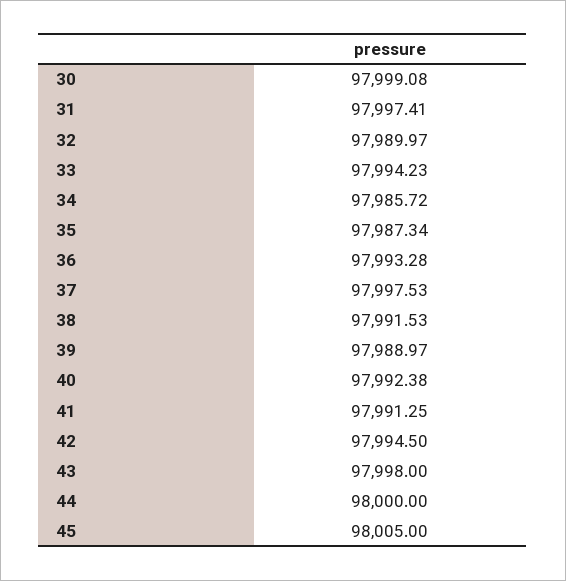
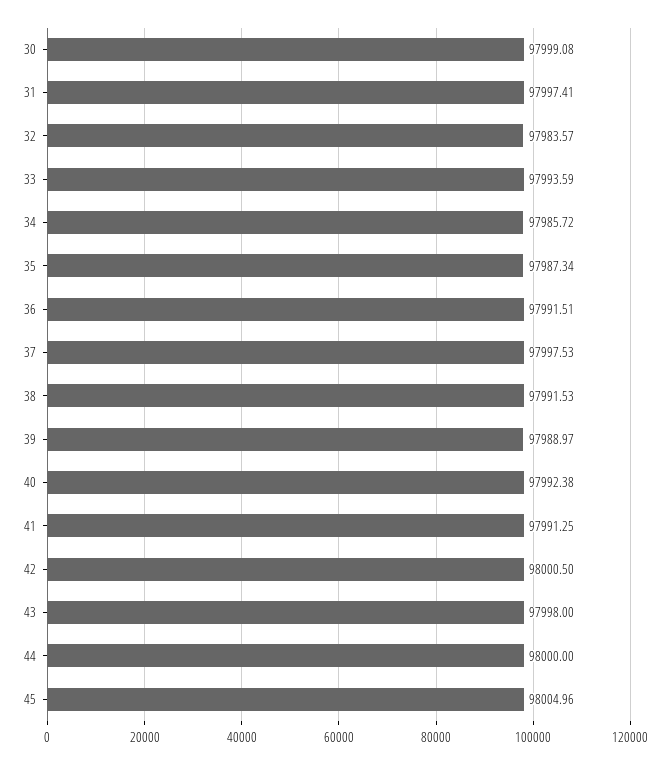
  {
    "30": 97999.08,
    "31": 97997.41,
-   "32": 97989.97,
+   "32": 97983.57,
-   "33": 97994.23,
+   "33": 97993.59,
    "34": 97985.72,
    "35": 97987.34,
-   "36": 97993.28,
+   "36": 97991.51,
    "37": 97997.53,
    "38": 97991.53,
    "39": 97988.97,
    "40": 97992.38,
    "41": 97991.25,
-   "42": 97994.5,
+   "42": 98000.5,
    "43": 97998,
    "44": 98000,
-   "45": 98005
+   "45": 98004.96
  }

